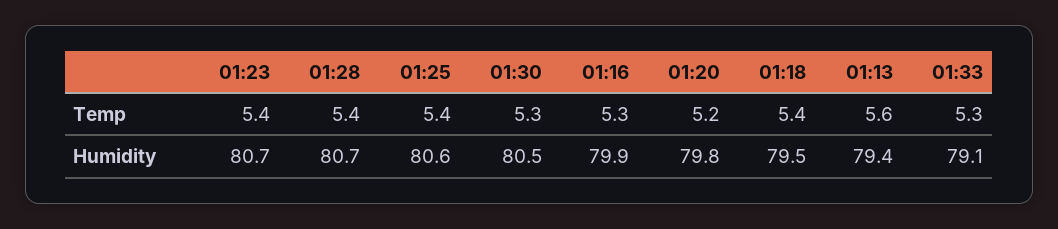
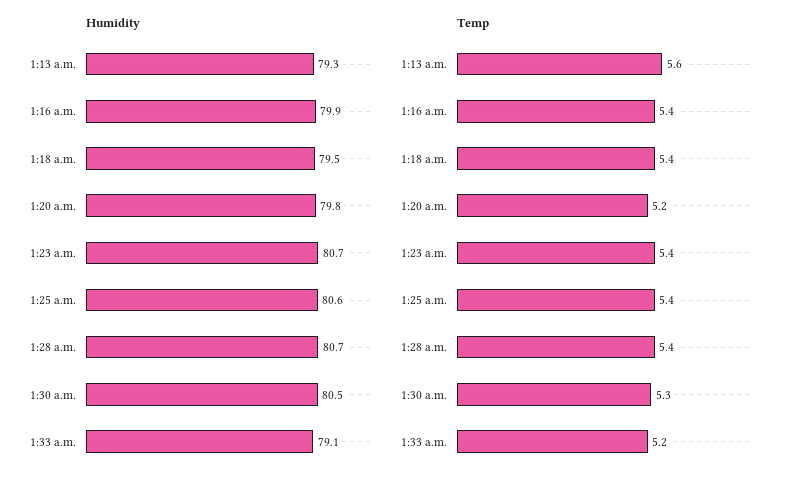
  {
    "Temp": {
      "01:23": 5.4,
      "01:28": 5.4,
      "01:25": 5.4,
      "01:30": 5.3,
-     "01:16": 5.3,
+     "01:16": 5.4,
      "01:20": 5.2,
      "01:18": 5.4,
      "01:13": 5.6,
-     "01:33": 5.3
+     "01:33": 5.2
    },
    "Humidity": {
      "01:23": 80.7,
      "01:28": 80.7,
      "01:25": 80.6,
      "01:30": 80.5,
      "01:16": 79.9,
      "01:20": 79.8,
      "01:18": 79.5,
-     "01:13": 79.4,
+     "01:13": 79.3,
      "01:33": 79.1
    }
  }

